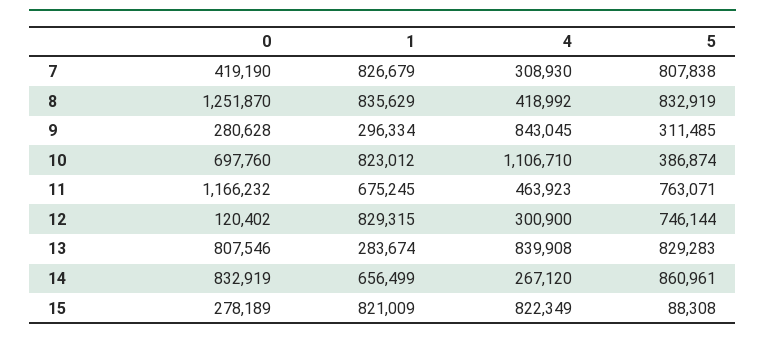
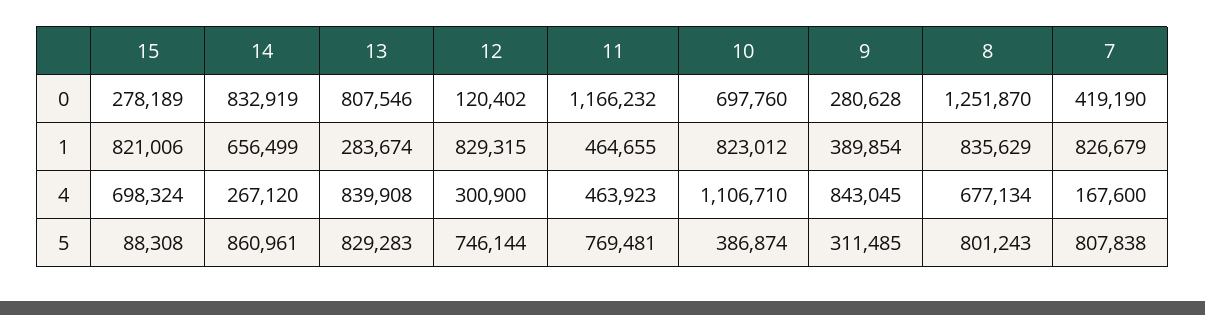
  {
    "0": {
      "7": 419190,
      "8": 1251870,
      "9": 280628,
      "10": 697760,
      "11": 1166232,
      "12": 120402,
      "13": 807546,
      "14": 832919,
      "15": 278189
    },
    "1": {
      "7": 826679,
      "8": 835629,
-     "9": 296334,
+     "9": 389854,
      "10": 823012,
-     "11": 675245,
+     "11": 464655,
      "12": 829315,
      "13": 283674,
      "14": 656499,
-     "15": 821009
+     "15": 821006
    },
    "4": {
-     "7": 308930,
+     "7": 167600,
-     "8": 418992,
+     "8": 677134,
      "9": 843045,
      "10": 1106710,
      "11": 463923,
      "12": 300900,
      "13": 839908,
      "14": 267120,
-     "15": 822349
+     "15": 698324
    },
    "5": {
      "7": 807838,
-     "8": 832919,
+     "8": 801243,
      "9": 311485,
      "10": 386874,
-     "11": 763071,
+     "11": 769481,
      "12": 746144,
      "13": 829283,
      "14": 860961,
      "15": 88308
    }
  }

